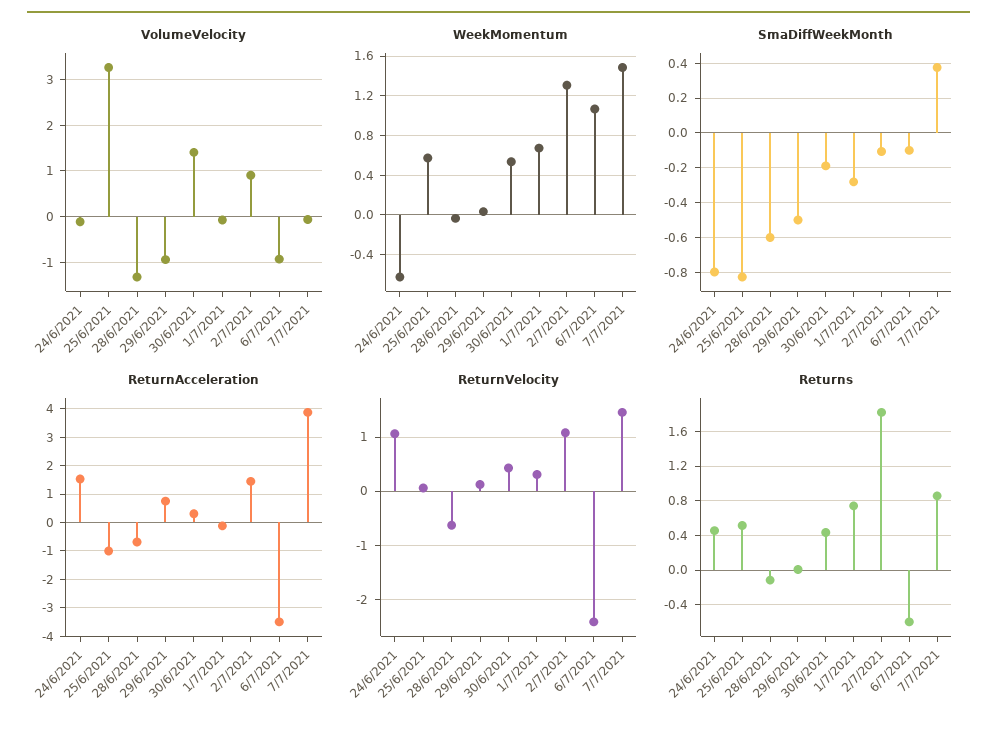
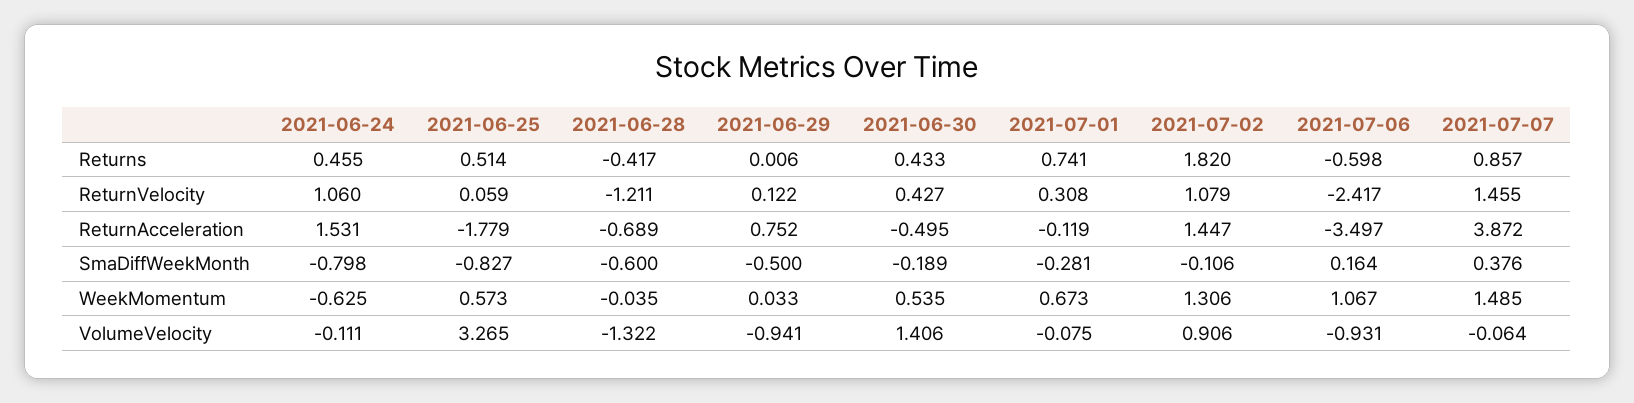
  {
    "VolumeVelocity": {
      "24/6/2021": -0.111,
      "25/6/2021": 3.265,
      "28/6/2021": -1.322,
      "29/6/2021": -0.941,
      "30/6/2021": 1.406,
      "1/7/2021": -0.075,
      "2/7/2021": 0.906,
      "6/7/2021": -0.931,
      "7/7/2021": -0.064
    },
    "WeekMomentum": {
      "24/6/2021": -0.625,
      "25/6/2021": 0.573,
      "28/6/2021": -0.035,
      "29/6/2021": 0.033,
      "30/6/2021": 0.535,
      "1/7/2021": 0.673,
      "2/7/2021": 1.306,
      "6/7/2021": 1.067,
      "7/7/2021": 1.485
    },
    "SmaDiffWeekMonth": {
      "24/6/2021": -0.798,
      "25/6/2021": -0.827,
      "28/6/2021": -0.6,
      "29/6/2021": -0.5,
      "30/6/2021": -0.189,
      "1/7/2021": -0.281,
      "2/7/2021": -0.106,
-     "6/7/2021": -0.1,
+     "6/7/2021": 0.164,
      "7/7/2021": 0.376
    },
    "ReturnAcceleration": {
      "24/6/2021": 1.531,
-     "25/6/2021": -1,
+     "25/6/2021": -1.779,
      "28/6/2021": -0.689,
      "29/6/2021": 0.752,
-     "30/6/2021": 0.25,
+     "30/6/2021": -0.495,
      "1/7/2021": -0.119,
      "2/7/2021": 1.447,
      "6/7/2021": -3.497,
      "7/7/2021": 3.872
    },
    "ReturnVelocity": {
      "24/6/2021": 1.06,
      "25/6/2021": 0.059,
-     "28/6/2021": -0.6,
+     "28/6/2021": -1.211,
      "29/6/2021": 0.122,
      "30/6/2021": 0.427,
      "1/7/2021": 0.308,
      "2/7/2021": 1.079,
      "6/7/2021": -2.417,
      "7/7/2021": 1.455
    },
    "Returns": {
      "24/6/2021": 0.455,
      "25/6/2021": 0.514,
-     "28/6/2021": -0.1,
+     "28/6/2021": -0.417,
      "29/6/2021": 0.006,
      "30/6/2021": 0.433,
      "1/7/2021": 0.741,
      "2/7/2021": 1.82,
      "6/7/2021": -0.598,
      "7/7/2021": 0.857
    }
  }

